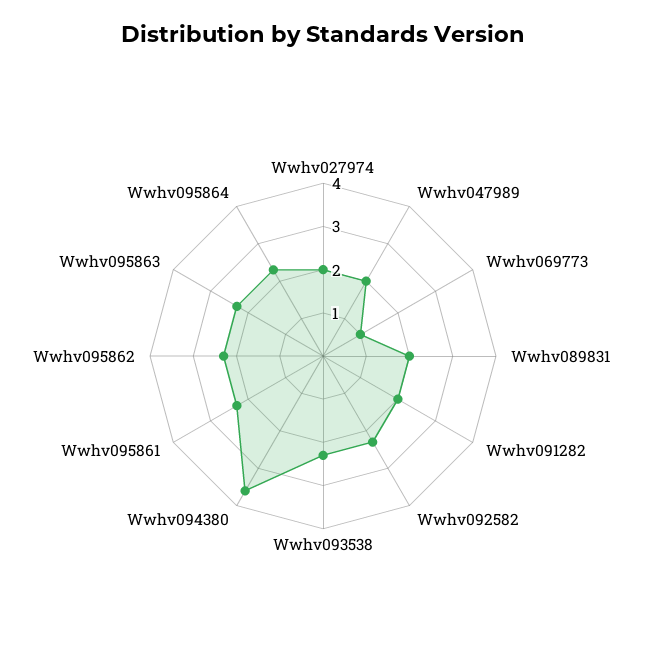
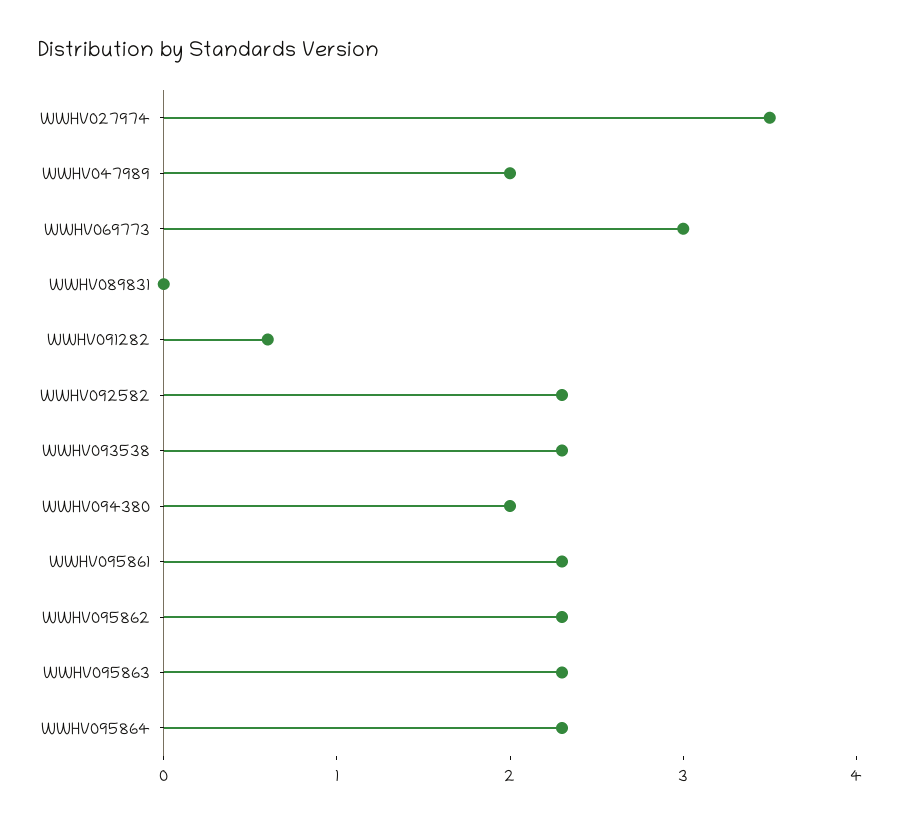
  {
-   "Wwhv027974": 2,
+   "Wwhv027974": 3.5,
    "Wwhv047989": 2,
-   "Wwhv069773": 1,
+   "Wwhv069773": 3,
-   "Wwhv089831": 2,
+   "Wwhv089831": 0,
-   "Wwhv091282": 2,
+   "Wwhv091282": 0.6,
    "Wwhv092582": 2.3,
    "Wwhv093538": 2.3,
-   "Wwhv094380": 3.5,
+   "Wwhv094380": 2,
    "Wwhv095861": 2.3,
    "Wwhv095862": 2.3,
    "Wwhv095863": 2.3,
    "Wwhv095864": 2.3
  }

